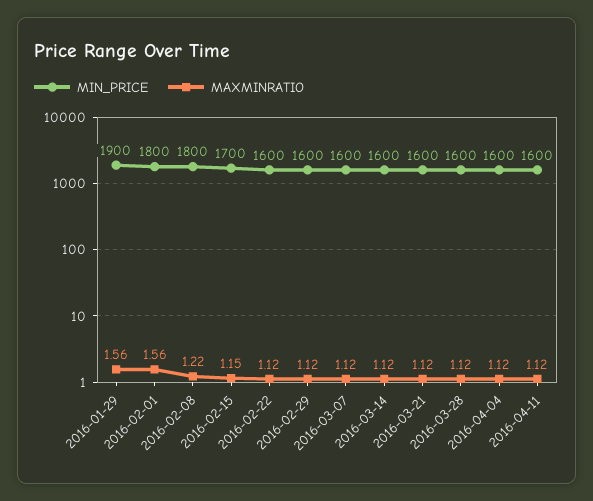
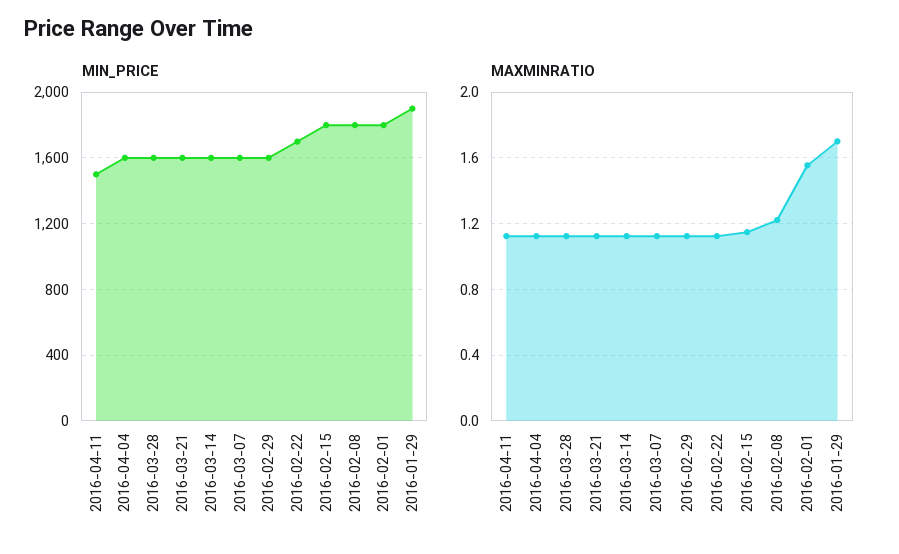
  {
    "MIN_PRICE": {
      "2016-01-29": 1900,
      "2016-02-01": 1800,
      "2016-02-08": 1800,
-     "2016-02-15": 1700,
+     "2016-02-15": 1800,
-     "2016-02-22": 1600,
+     "2016-02-22": 1700,
      "2016-02-29": 1600,
      "2016-03-07": 1600,
      "2016-03-14": 1600,
      "2016-03-21": 1600,
      "2016-03-28": 1600,
      "2016-04-04": 1600,
-     "2016-04-11": 1600
+     "2016-04-11": 1500
    },
    "MAXMINRATIO": {
-     "2016-01-29": 1.56,
+     "2016-01-29": 1.7,
      "2016-02-01": 1.56,
      "2016-02-08": 1.22,
      "2016-02-15": 1.15,
      "2016-02-22": 1.12,
      "2016-02-29": 1.12,
      "2016-03-07": 1.12,
      "2016-03-14": 1.12,
      "2016-03-21": 1.12,
      "2016-03-28": 1.12,
      "2016-04-04": 1.12,
      "2016-04-11": 1.12
    }
  }

